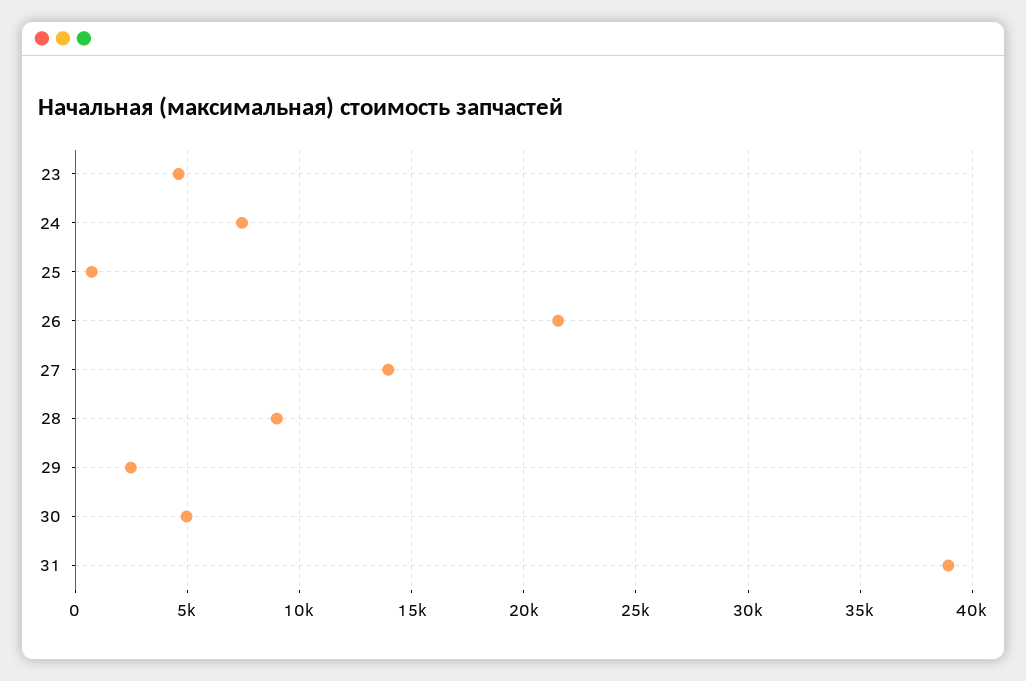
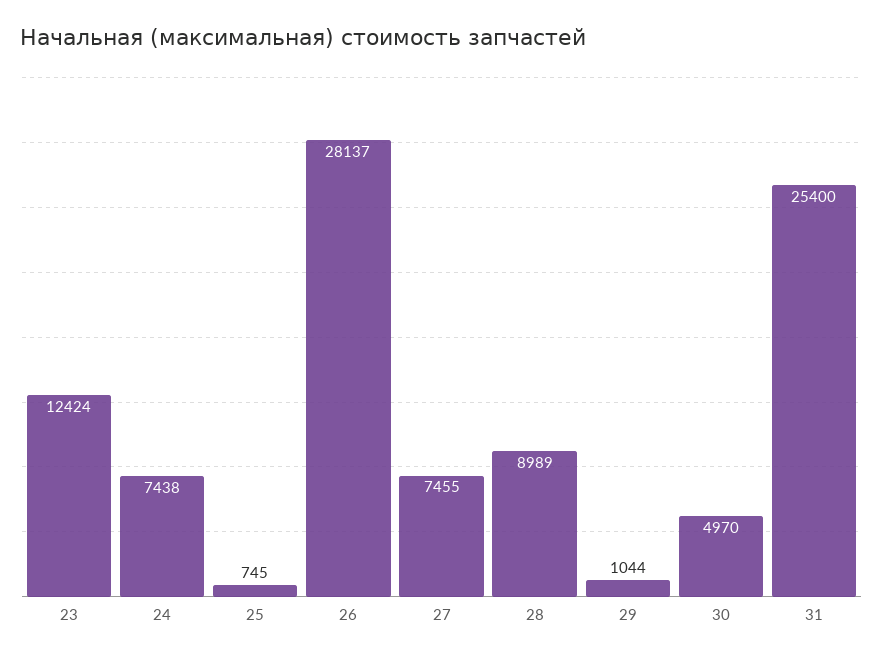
  {
-   "23": 4500,
+   "23": 12424,
    "24": 7438,
    "25": 745,
-   "26": 21500,
+   "26": 28137,
-   "27": 14000,
+   "27": 7455,
    "28": 8989,
-   "29": 2500,
+   "29": 1044,
    "30": 4970,
-   "31": 39000
+   "31": 25400
  }

